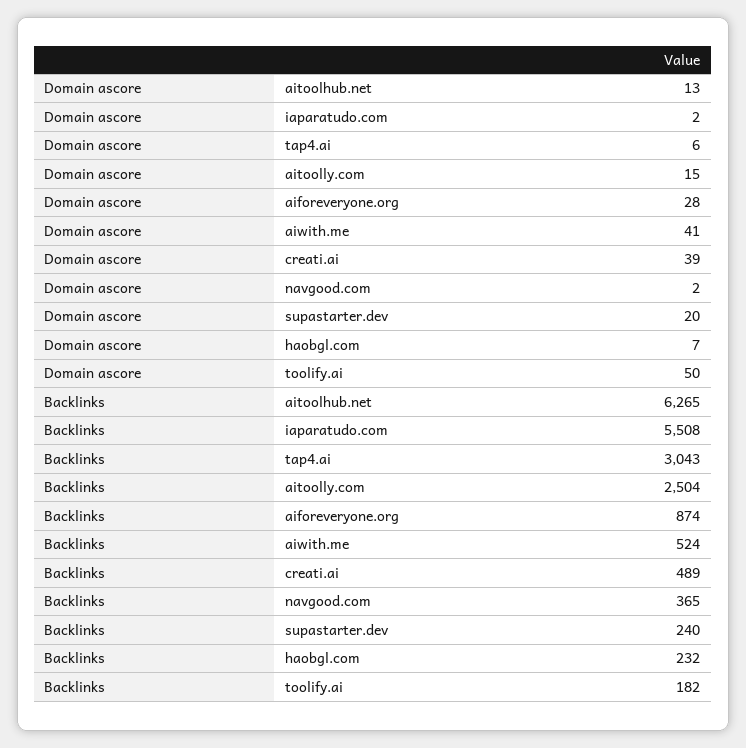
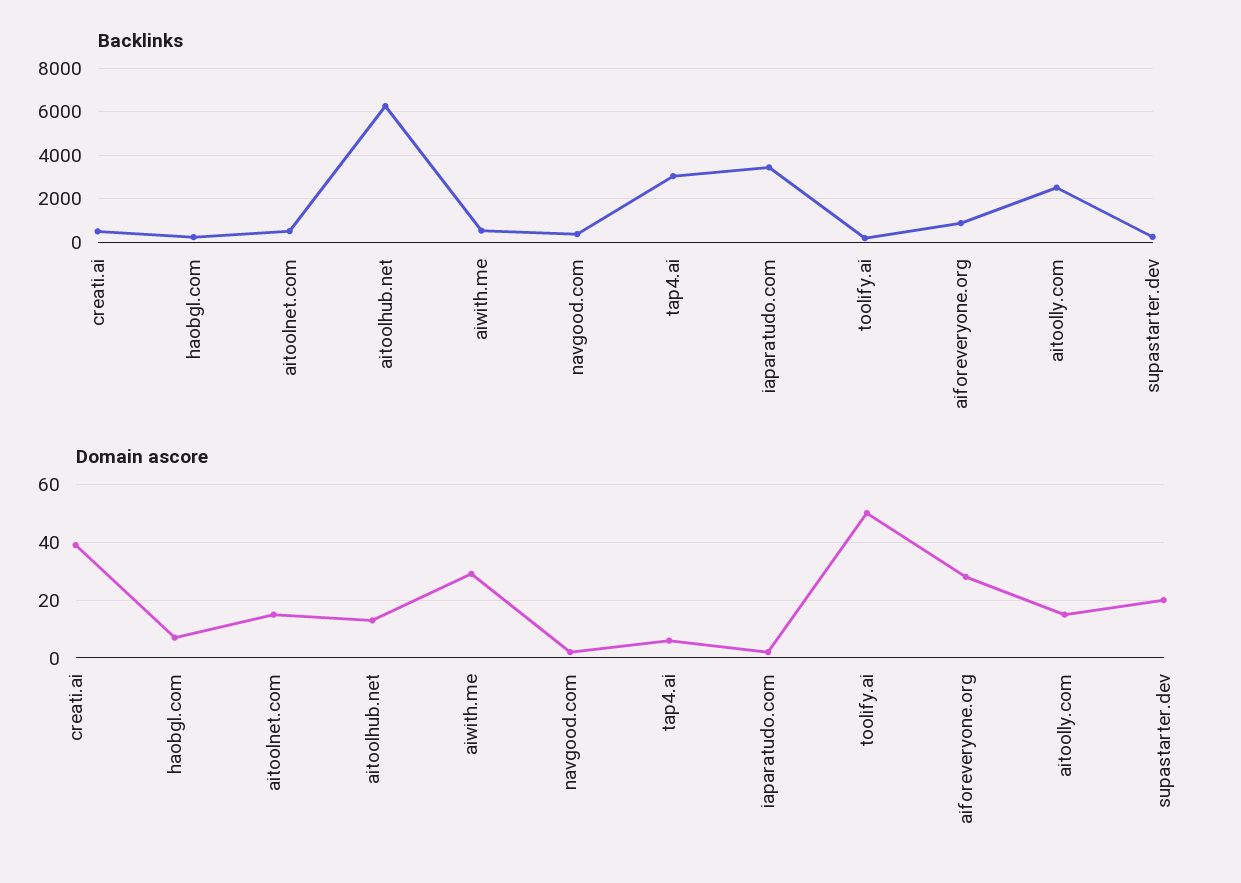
  {
    "Domain ascore": {
      "aitoolhub.net": 13,
      "iaparatudo.com": 2,
      "tap4.ai": 6,
      "aitoolly.com": 15,
      "aiforeveryone.org": 28,
-     "aiwith.me": 41,
+     "aiwith.me": 30,
      "creati.ai": 39,
      "navgood.com": 2,
      "supastarter.dev": 20,
      "haobgl.com": 7,
-     "toolify.ai": 50
+     "toolify.ai": 50,
+     "aitoolnet.com": 15
    },
    "Backlinks": {
      "aitoolhub.net": 6265,
-     "iaparatudo.com": 5508,
+     "iaparatudo.com": 3500,
      "tap4.ai": 3043,
      "aitoolly.com": 2504,
      "aiforeveryone.org": 874,
      "aiwith.me": 524,
      "creati.ai": 489,
      "navgood.com": 365,
      "supastarter.dev": 240,
      "haobgl.com": 232,
-     "toolify.ai": 182
+     "toolify.ai": 182,
+     "aitoolnet.com": 500
    }
  }

